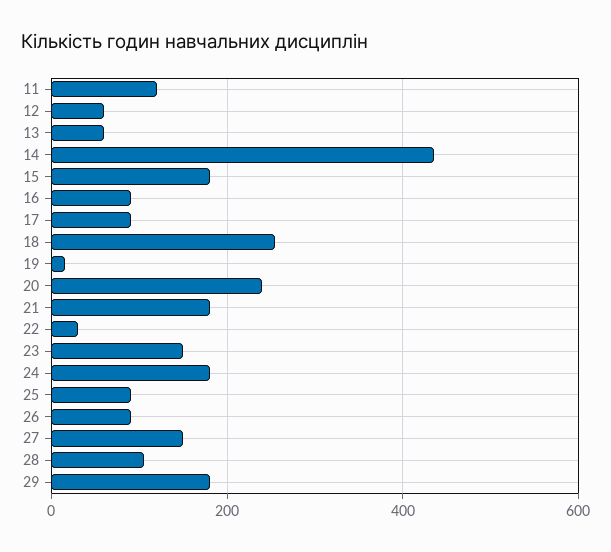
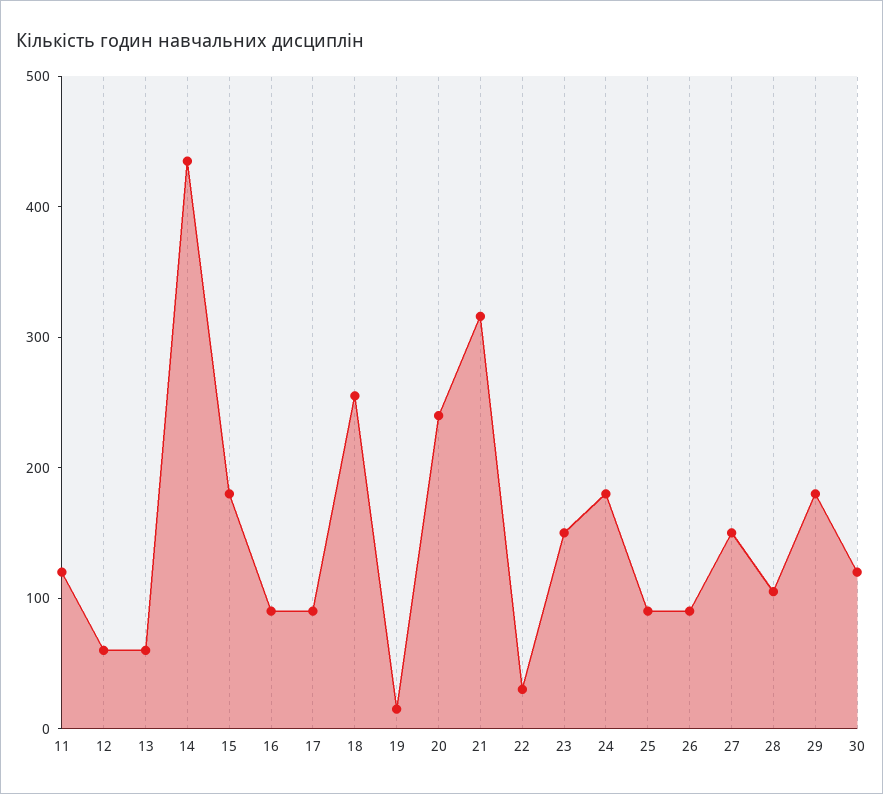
  {
    "11": 120,
    "12": 60,
    "13": 60,
    "14": 440,
    "15": 180,
    "16": 100,
    "17": 100,
    "18": 260,
    "19": 20,
    "20": 240,
-   "21": 180,
+   "21": 320,
    "22": 40,
    "23": 160,
    "24": 180,
    "25": 100,
    "26": 100,
    "27": 160,
    "28": 100,
-   "29": 180
+   "29": 180,
+   "30": 120
  }

